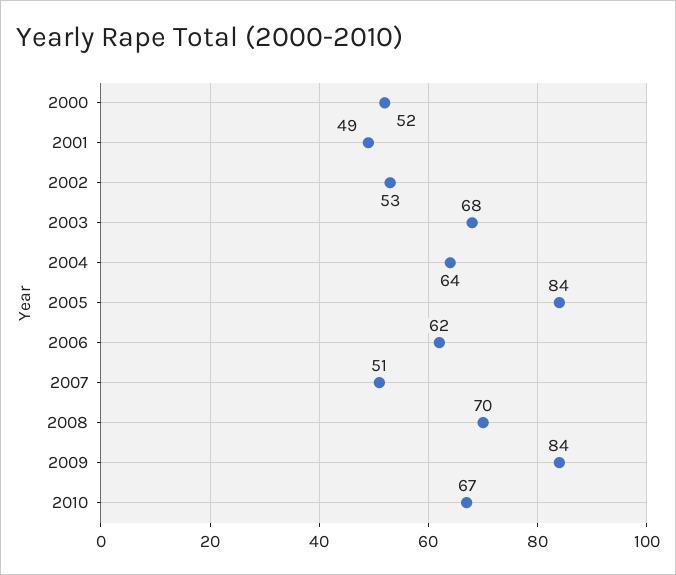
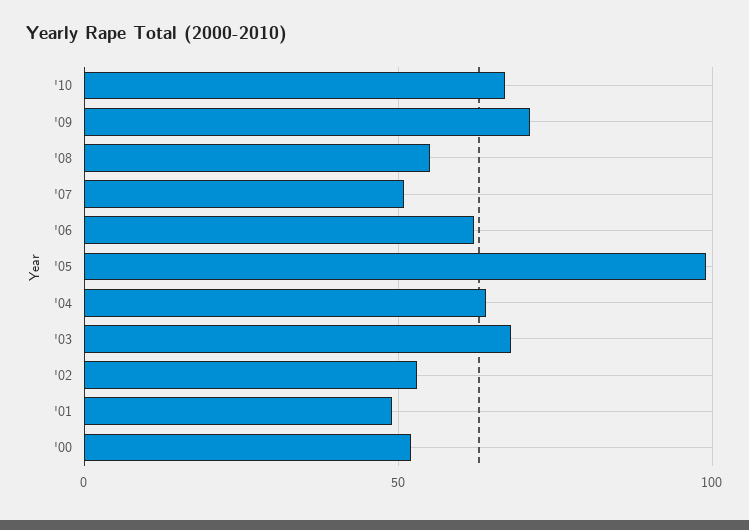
  {
    "2000": 52,
    "2001": 49,
    "2002": 53,
    "2003": 68,
    "2004": 64,
-   "2005": 84,
+   "2005": 100,
    "2006": 62,
    "2007": 51,
-   "2008": 70,
+   "2008": 55,
-   "2009": 84,
+   "2009": 70,
    "2010": 67
  }

